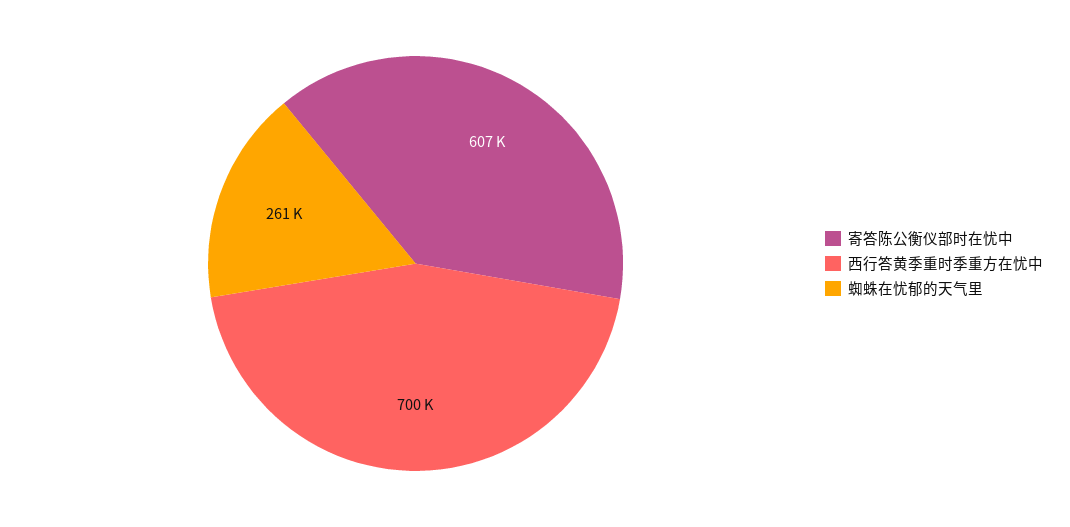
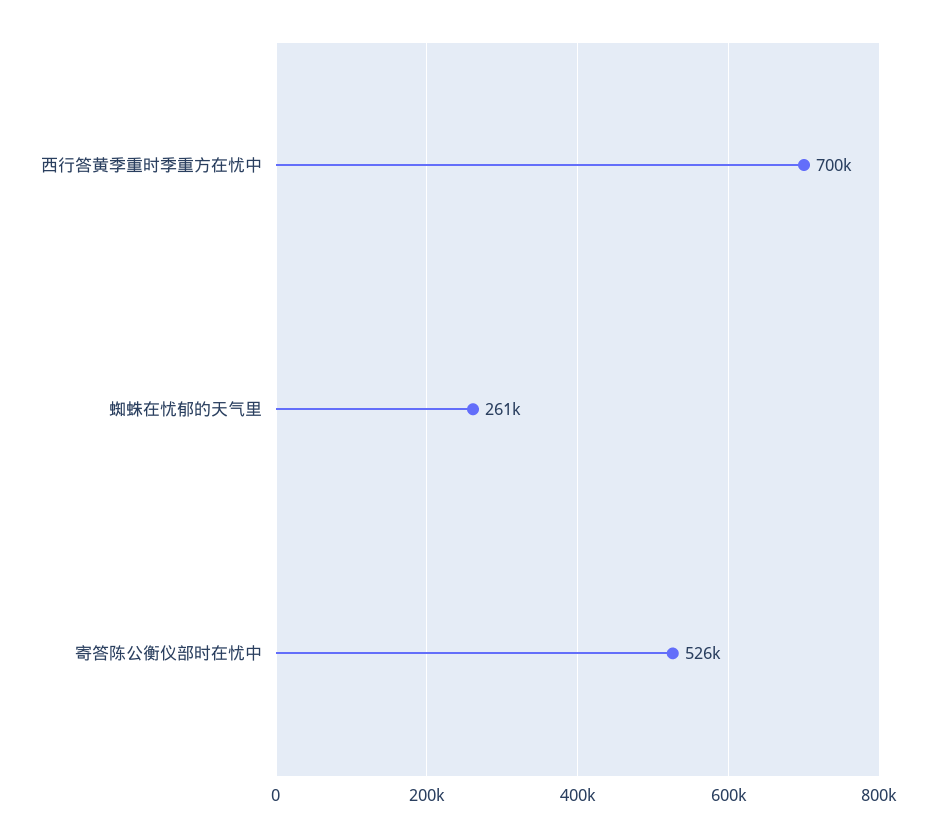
  {
-   "寄答陈公衡仪部时在忧中": 607000,
+   "寄答陈公衡仪部时在忧中": 526000,
    "西行答黄季重时季重方在忧中": 700000,
    "蜘蛛在忧郁的天气里": 261000
  }

